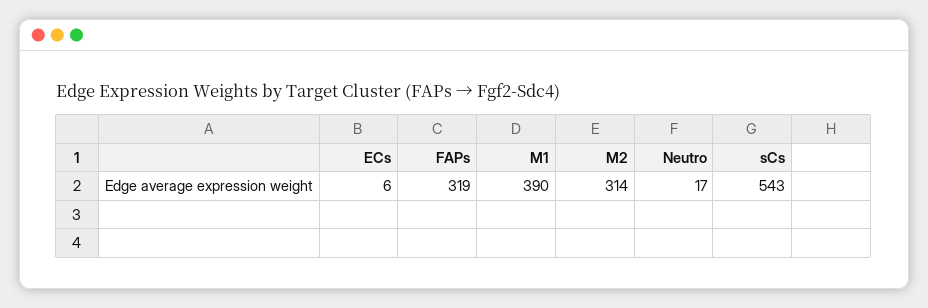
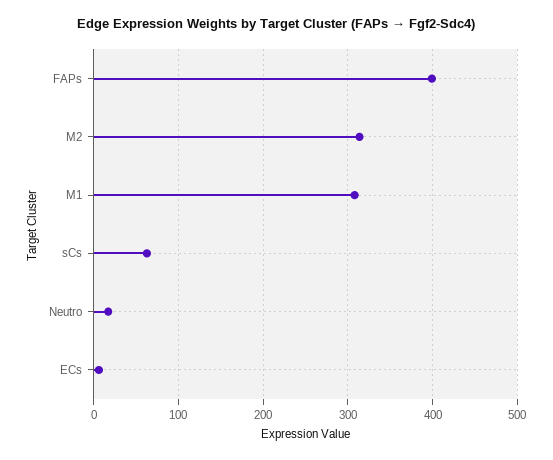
  {
    "ECs": 6,
-   "FAPs": 319,
+   "FAPs": 400,
-   "M1": 390,
+   "M1": 310,
    "M2": 314,
    "Neutro": 17,
-   "sCs": 543
+   "sCs": 60
  }

